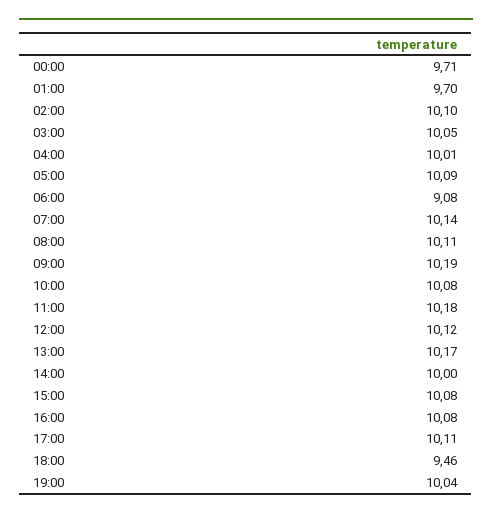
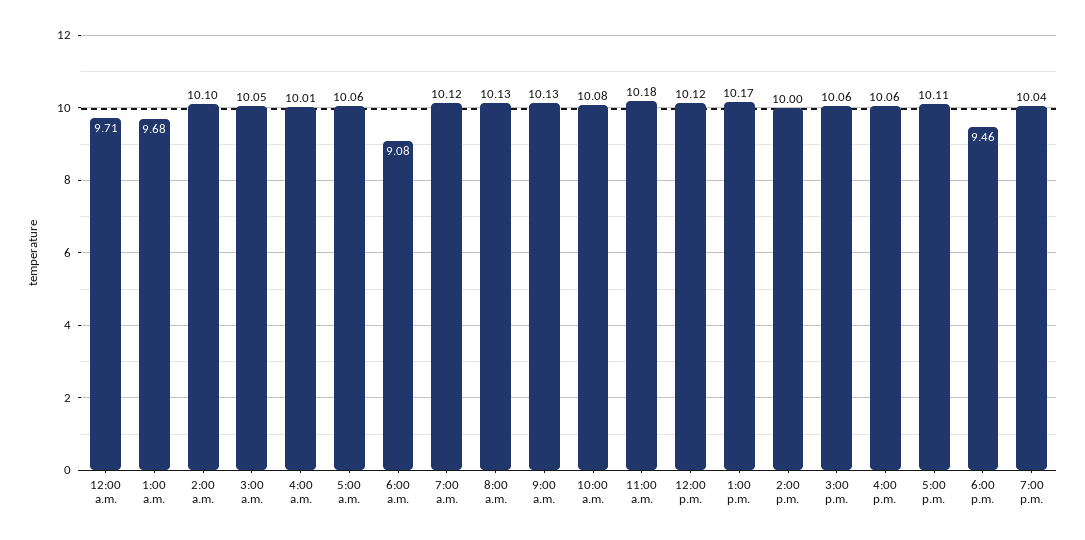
  {
    "00:00": 9.71,
-   "01:00": 9.7,
+   "01:00": 9.68,
    "02:00": 10.1,
    "03:00": 10.05,
    "04:00": 10.01,
-   "05:00": 10.09,
+   "05:00": 10.06,
    "06:00": 9.08,
-   "07:00": 10.14,
+   "07:00": 10.12,
-   "08:00": 10.11,
+   "08:00": 10.13,
-   "09:00": 10.19,
+   "09:00": 10.13,
    "10:00": 10.08,
    "11:00": 10.18,
    "12:00": 10.12,
    "13:00": 10.17,
    "14:00": 10,
-   "15:00": 10.08,
+   "15:00": 10.06,
-   "16:00": 10.08,
+   "16:00": 10.06,
    "17:00": 10.11,
    "18:00": 9.46,
    "19:00": 10.04
  }

